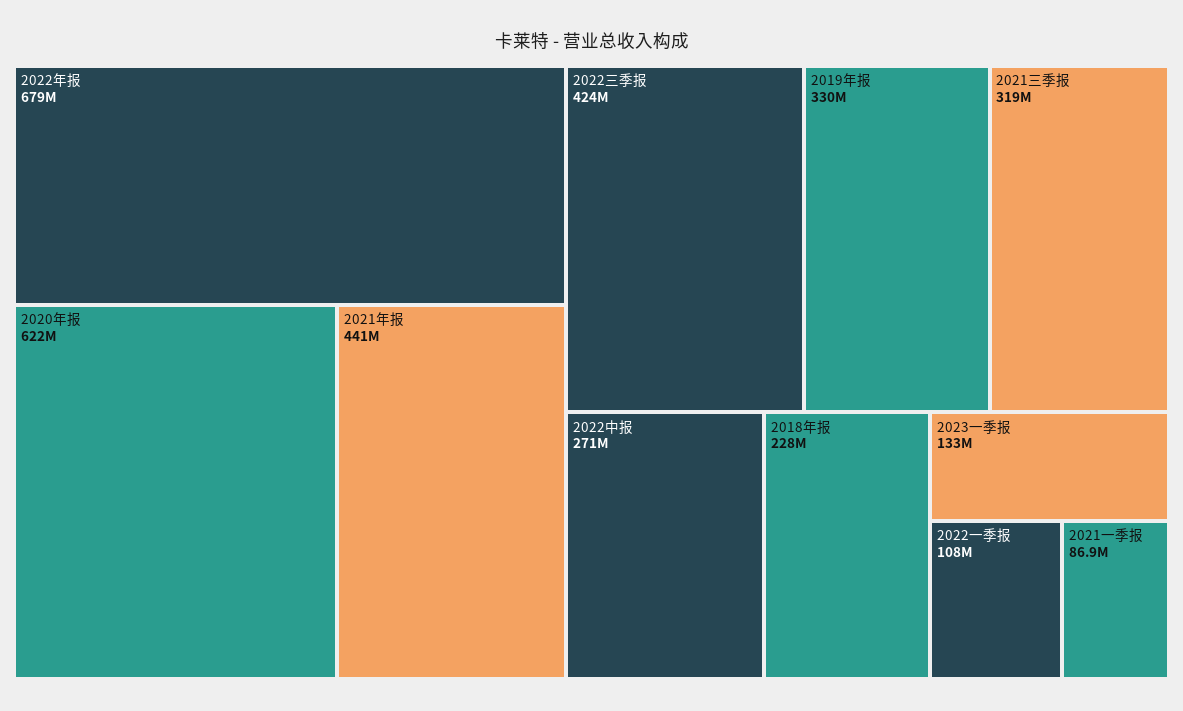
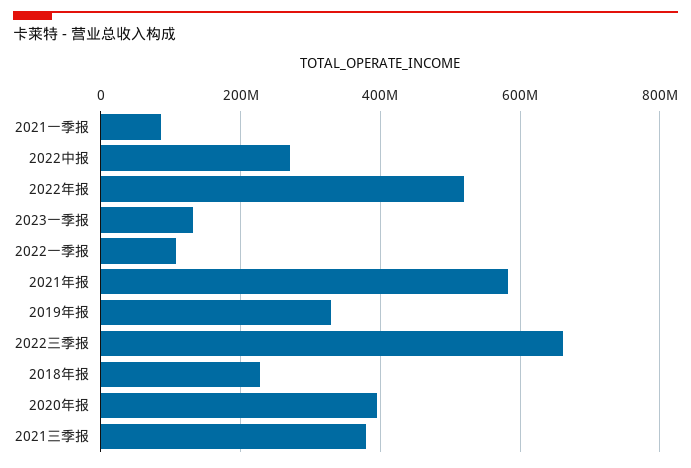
  {
-   "2022年报": 679000000,
+   "2022年报": 520000000,
-   "2020年报": 622000000,
+   "2020年报": 400000000,
-   "2021年报": 441000000,
+   "2021年报": 580000000,
-   "2022三季报": 424000000,
+   "2022三季报": 660000000,
    "2019年报": 330000000,
-   "2021三季报": 319000000,
+   "2021三季报": 380000000,
    "2022中报": 271000000,
    "2018年报": 228000000,
    "2023一季报": 133000000,
    "2022一季报": 108000000,
    "2021一季报": 86900000
  }

